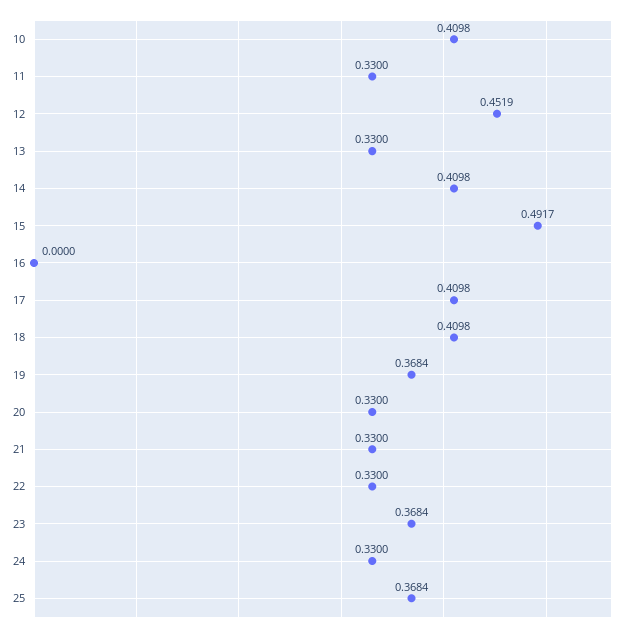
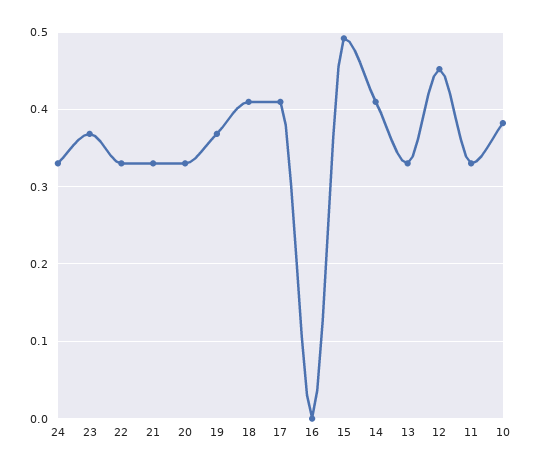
  {
-   "10": 0.4098,
+   "10": 0.38,
    "11": 0.33,
    "12": 0.4519,
    "13": 0.33,
    "14": 0.4098,
    "15": 0.4917,
    "16": 0,
    "17": 0.4098,
    "18": 0.4098,
    "19": 0.3684,
    "20": 0.33,
    "21": 0.33,
    "22": 0.33,
    "23": 0.3684,
-   "24": 0.33,
+   "24": 0.33
-   "25": 0.3684
  }

